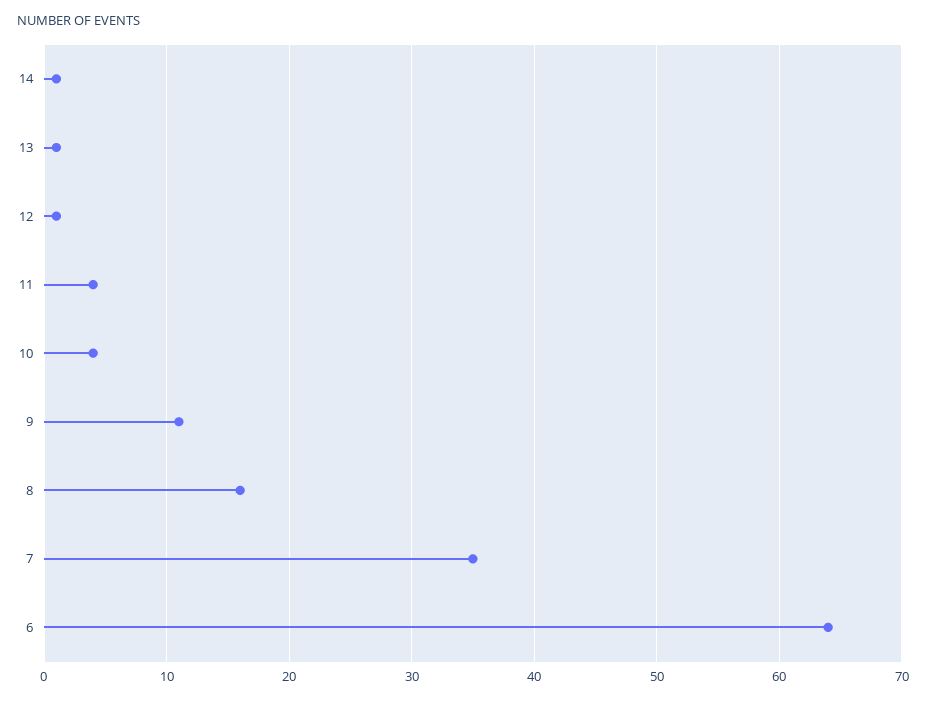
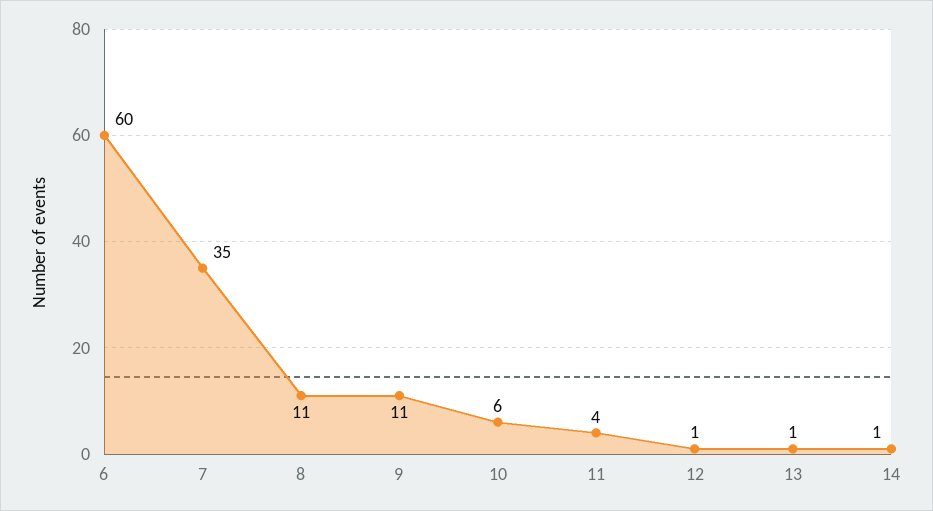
  {
    "14": 1,
    "13": 1,
    "12": 1,
    "11": 4,
-   "10": 4,
+   "10": 6,
    "9": 11,
-   "8": 16,
+   "8": 11,
    "7": 35,
-   "6": 64
+   "6": 60
  }

